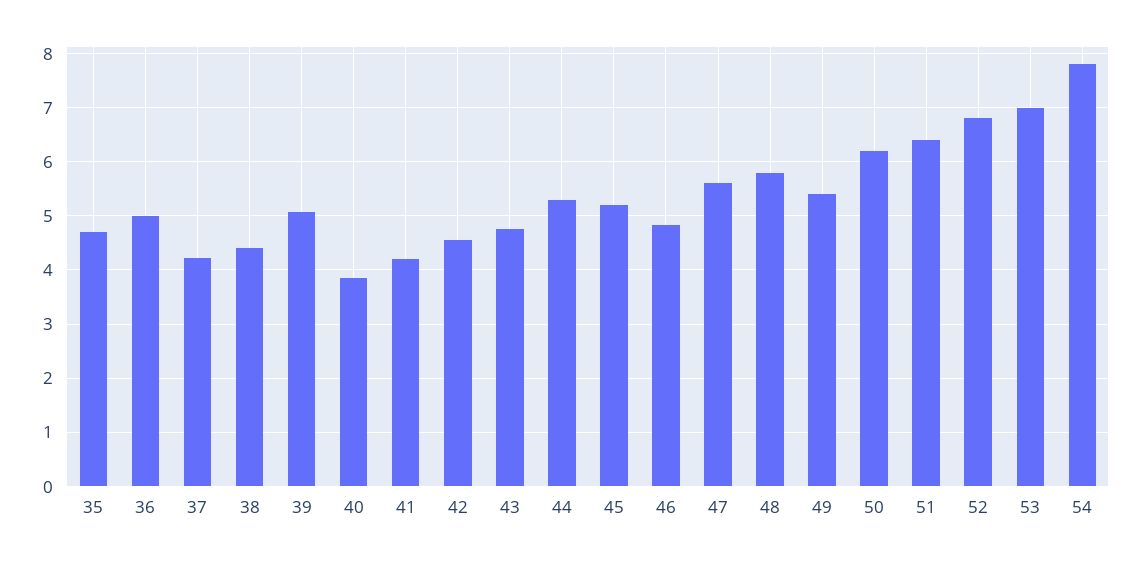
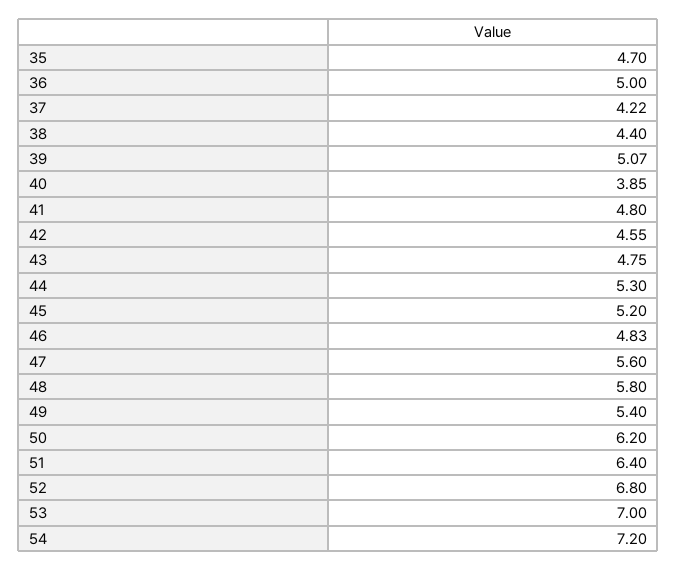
  {
    "35": 4.7,
    "36": 5,
    "37": 4.22,
    "38": 4.4,
    "39": 5.07,
    "40": 3.85,
-   "41": 4.2,
+   "41": 4.8,
    "42": 4.55,
    "43": 4.75,
    "44": 5.3,
    "45": 5.2,
    "46": 4.83,
    "47": 5.6,
    "48": 5.8,
    "49": 5.4,
    "50": 6.2,
    "51": 6.4,
    "52": 6.8,
    "53": 7,
-   "54": 7.8
+   "54": 7.2
  }

